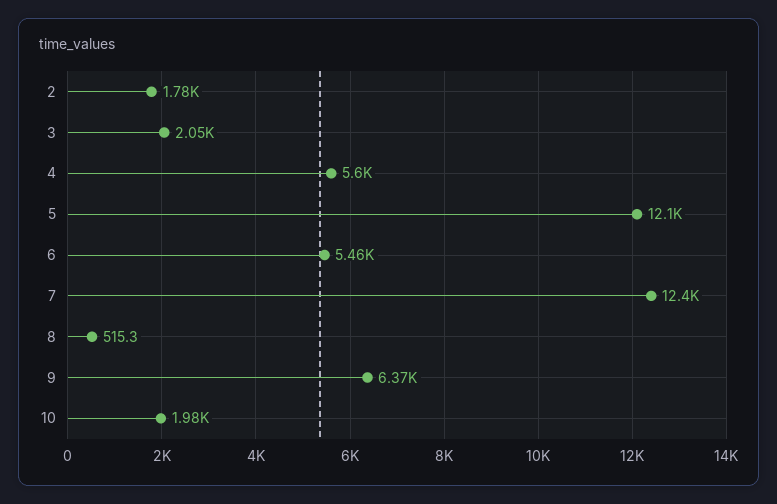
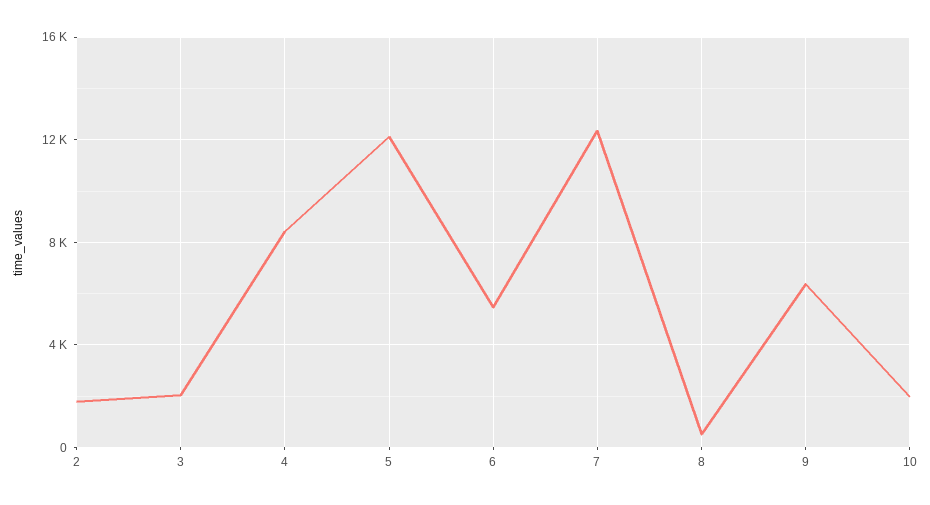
  {
    "2": 1780,
    "3": 2050,
-   "4": 5600,
+   "4": 8500,
    "5": 12100,
    "6": 5460,
    "7": 12400,
    "8": 515.3,
    "9": 6370,
    "10": 1980
  }

